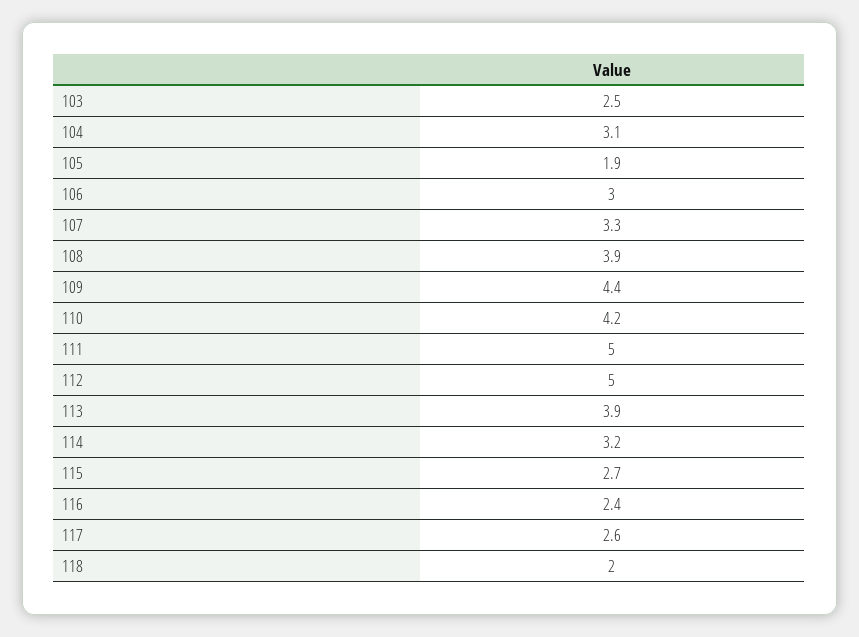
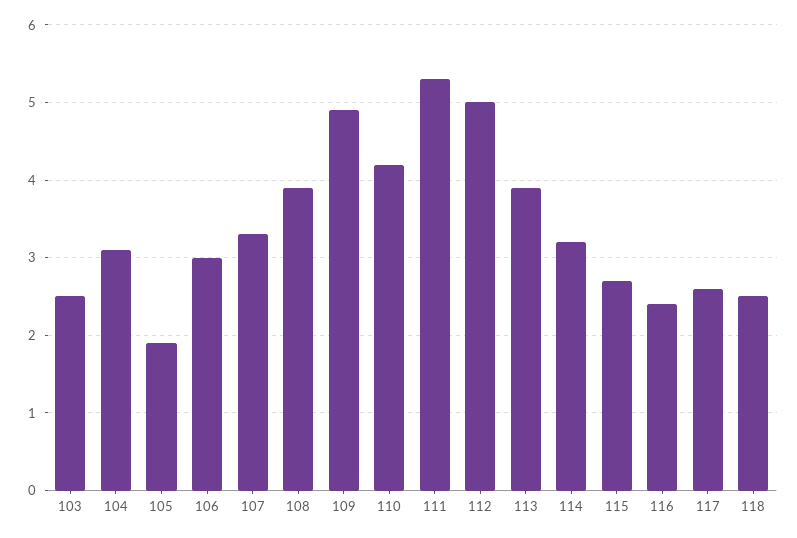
  {
    "103": 2.5,
    "104": 3.1,
    "105": 1.9,
    "106": 3,
    "107": 3.3,
    "108": 3.9,
-   "109": 4.4,
+   "109": 4.9,
    "110": 4.2,
-   "111": 5,
+   "111": 5.3,
    "112": 5,
    "113": 3.9,
    "114": 3.2,
    "115": 2.7,
    "116": 2.4,
    "117": 2.6,
-   "118": 2
+   "118": 2.5
  }

